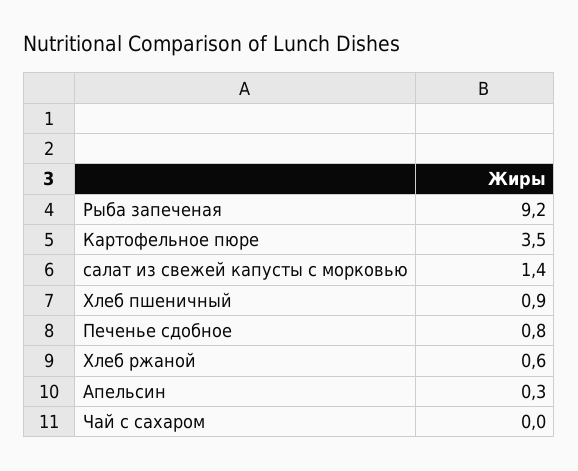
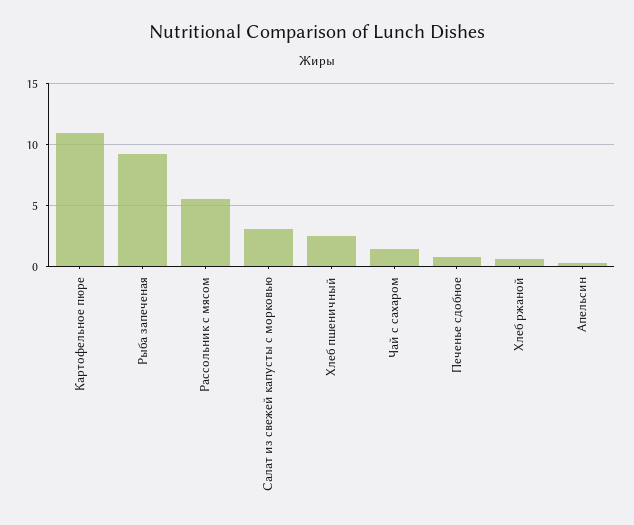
  {
    "Рыба запеченая": 9.2,
-   "Картофельное пюре": 3.5,
+   "Картофельное пюре": 11,
-   "салат из свежей капусты с морковью": 1.4,
+   "салат из свежей капусты с морковью": 3,
-   "Хлеб пшеничный": 0.9,
+   "Хлеб пшеничный": 2.5,
    "Печенье сдобное": 0.8,
    "Хлеб ржаной": 0.6,
    "Апельсин": 0.3,
-   "Чай с сахаром": 0
+   "Чай с сахаром": 1.5,
+   "Рассольник с мясом": 5.5
  }

